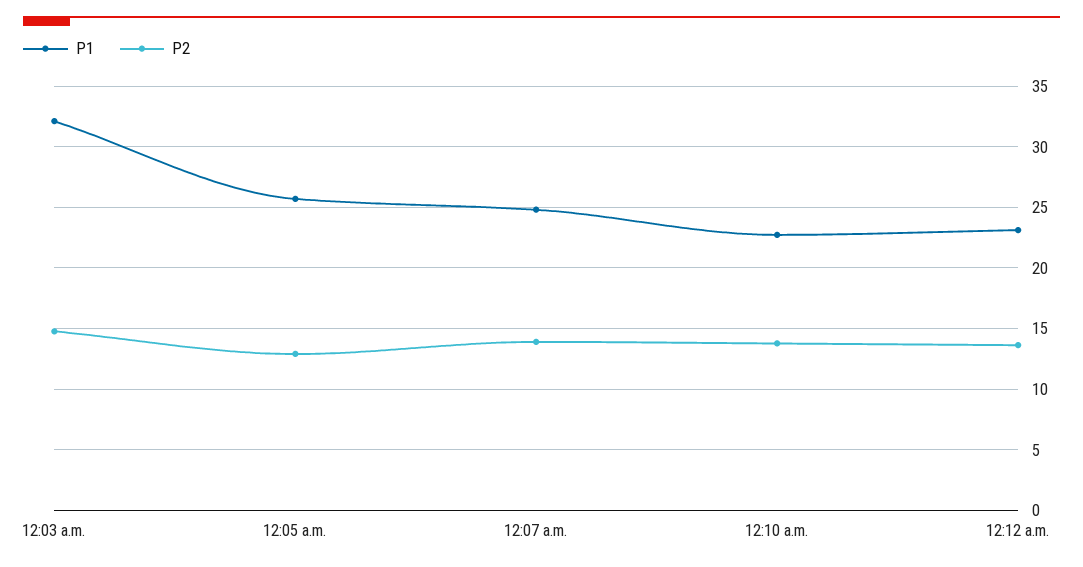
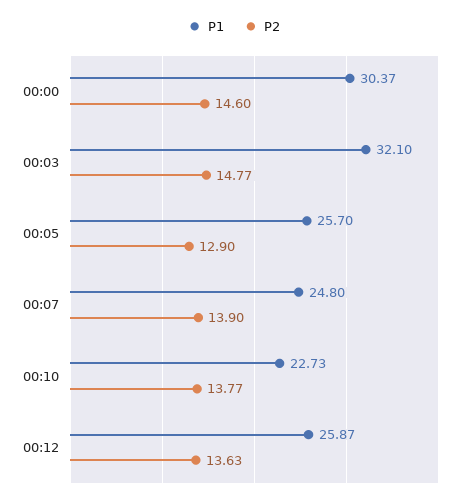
  {
    "P1": {
      "12:03 a.m.": 32.1,
      "12:05 a.m.": 25.7,
      "12:07 a.m.": 24.8,
      "12:10 a.m.": 22.73,
-     "12:12 a.m.": 23
+     "12:12 a.m.": 25.87,
+     "00:00": 30.37
    },
    "P2": {
      "12:03 a.m.": 14.77,
      "12:05 a.m.": 12.9,
      "12:07 a.m.": 13.9,
      "12:10 a.m.": 13.77,
-     "12:12 a.m.": 13.63
+     "12:12 a.m.": 13.63,
+     "00:00": 14.6
    }
  }

